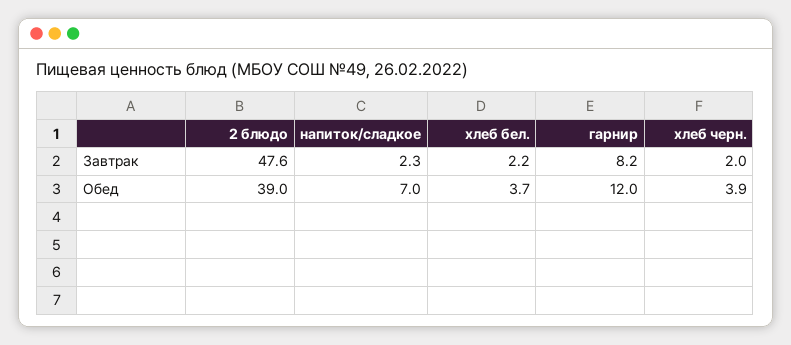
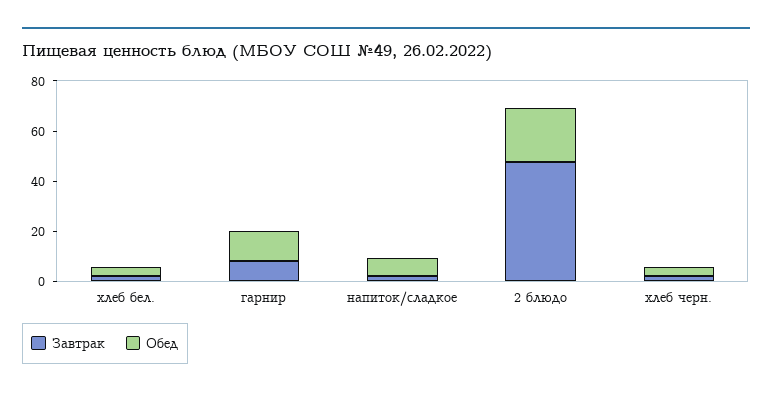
  {
    "Завтрак": {
      "2 блюдо": 47.6,
      "напиток/сладкое": 2.3,
      "хлеб бел.": 2.2,
      "гарнир": 8.2,
      "хлеб черн.": 2
    },
    "Обед": {
-     "2 блюдо": 39,
+     "2 блюдо": 20,
      "напиток/сладкое": 7,
      "хлеб бел.": 3.7,
      "гарнир": 12,
      "хлеб черн.": 3.9
    }
  }

